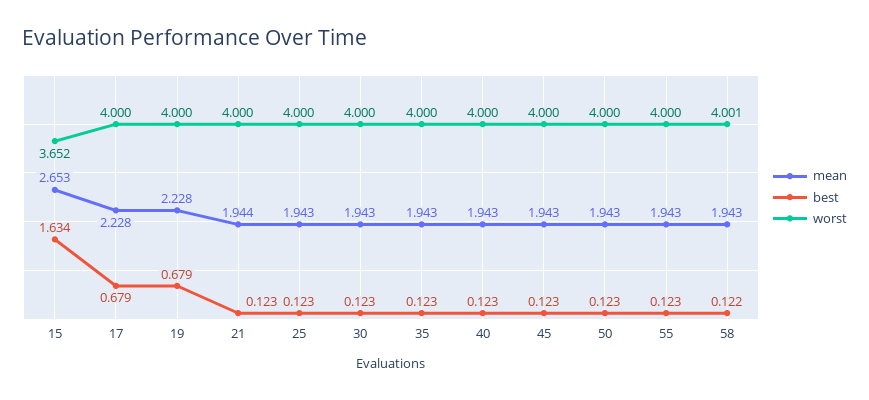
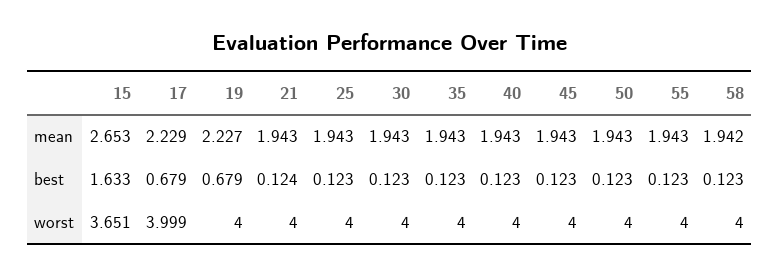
  {
    "mean": {
      "15": 2.653,
-     "17": 2.228,
+     "17": 2.229,
-     "19": 2.228,
+     "19": 2.227,
-     "21": 1.944,
+     "21": 1.943,
      "25": 1.943,
      "30": 1.943,
      "35": 1.943,
      "40": 1.943,
      "45": 1.943,
      "50": 1.943,
      "55": 1.943,
-     "58": 1.943
+     "58": 1.942
    },
    "best": {
-     "15": 1.634,
+     "15": 1.633,
      "17": 0.679,
      "19": 0.679,
-     "21": 0.123,
+     "21": 0.124,
      "25": 0.123,
      "30": 0.123,
      "35": 0.123,
      "40": 0.123,
      "45": 0.123,
      "50": 0.123,
      "55": 0.123,
-     "58": 0.122
+     "58": 0.123
    },
    "worst": {
-     "15": 3.652,
+     "15": 3.651,
-     "17": 4,
+     "17": 3.999,
      "19": 4,
      "21": 4,
      "25": 4,
      "30": 4,
      "35": 4,
      "40": 4,
      "45": 4,
      "50": 4,
      "55": 4,
-     "58": 4.001
+     "58": 4
    }
  }

